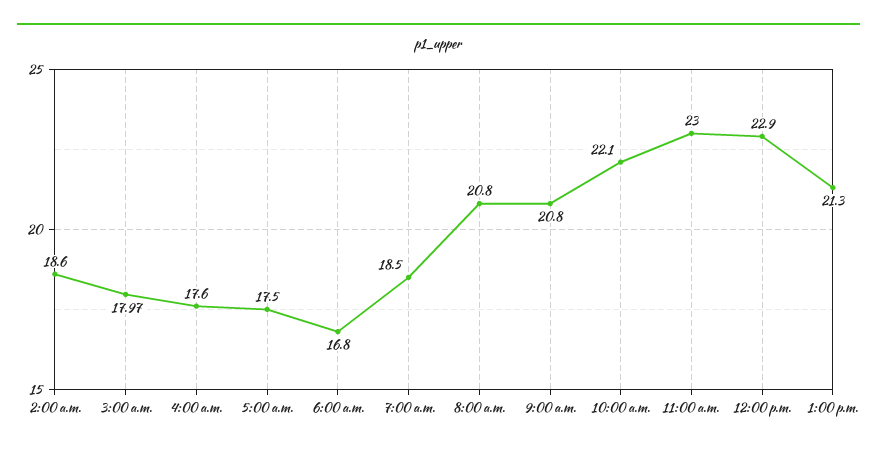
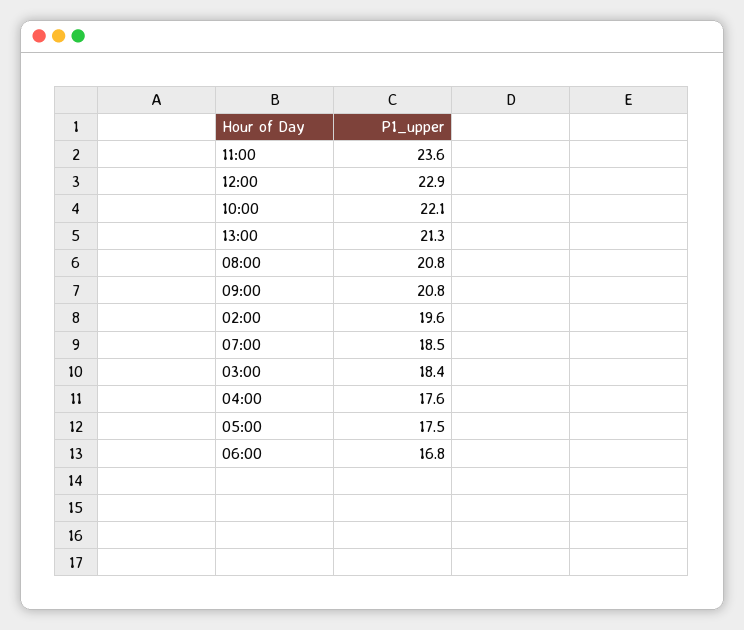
  {
-   "2:00 a.m.": 18.6,
+   "2:00 a.m.": 19.6,
-   "3:00 a.m.": 17.97,
+   "3:00 a.m.": 18.4,
    "4:00 a.m.": 17.6,
    "5:00 a.m.": 17.5,
    "6:00 a.m.": 16.8,
    "7:00 a.m.": 18.5,
    "8:00 a.m.": 20.8,
    "9:00 a.m.": 20.8,
    "10:00 a.m.": 22.1,
-   "11:00 a.m.": 23,
+   "11:00 a.m.": 23.6,
    "12:00 p.m.": 22.9,
    "1:00 p.m.": 21.3
  }

